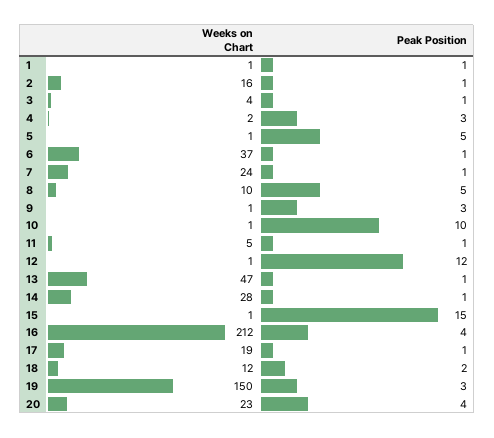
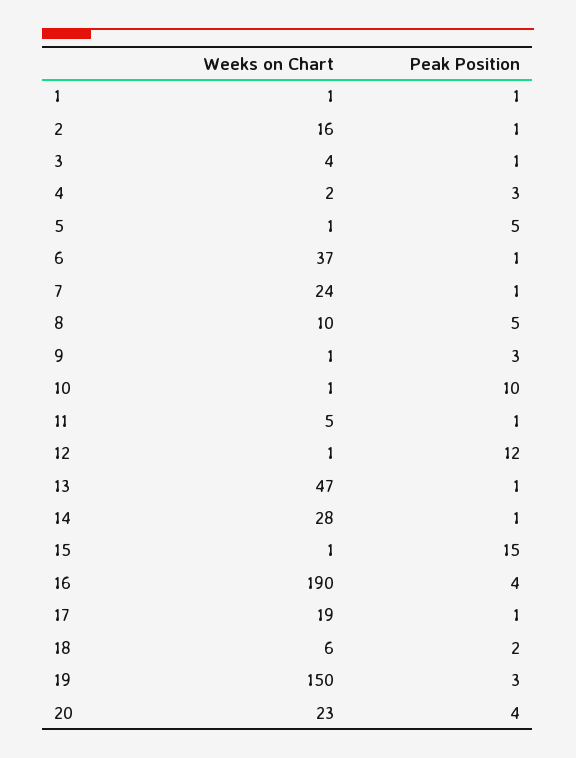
  {
    "Weeks on Chart": {
      "1": 1,
      "2": 16,
      "3": 4,
      "4": 2,
      "5": 1,
      "6": 37,
      "7": 24,
      "8": 10,
      "9": 1,
      "10": 1,
      "11": 5,
      "12": 1,
      "13": 47,
      "14": 28,
      "15": 1,
-     "16": 212,
+     "16": 190,
      "17": 19,
-     "18": 12,
+     "18": 6,
      "19": 150,
      "20": 23
    },
    "Peak Position": {
      "1": 1,
      "2": 1,
      "3": 1,
      "4": 3,
      "5": 5,
      "6": 1,
      "7": 1,
      "8": 5,
      "9": 3,
      "10": 10,
      "11": 1,
      "12": 12,
      "13": 1,
      "14": 1,
      "15": 15,
      "16": 4,
      "17": 1,
      "18": 2,
      "19": 3,
      "20": 4
    }
  }

